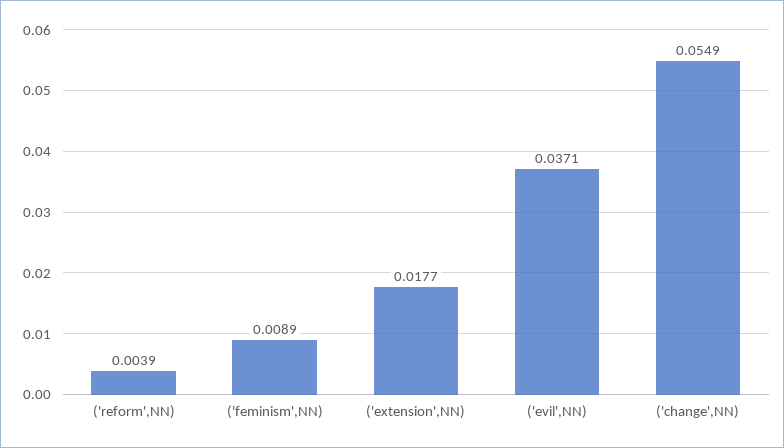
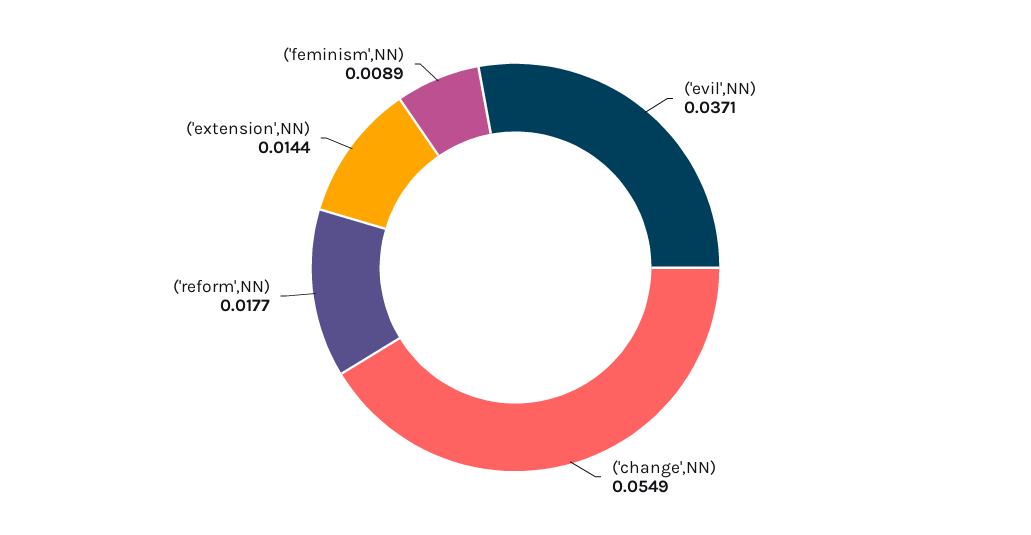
  {
-   "('reform',NN)": 0.0039,
+   "('reform',NN)": 0.0177,
    "('feminism',NN)": 0.0089,
-   "('extension',NN)": 0.0177,
+   "('extension',NN)": 0.0144,
    "('evil',NN)": 0.0371,
    "('change',NN)": 0.0549
  }

